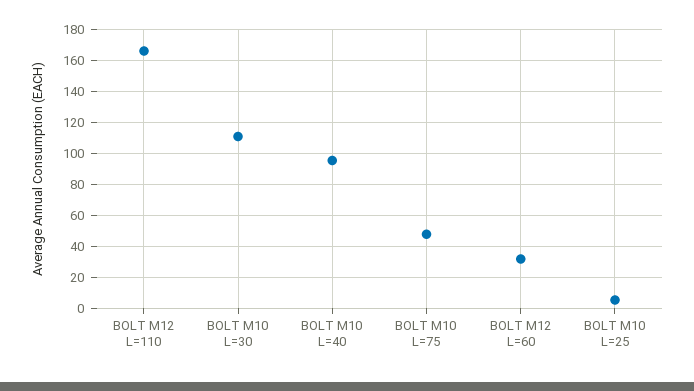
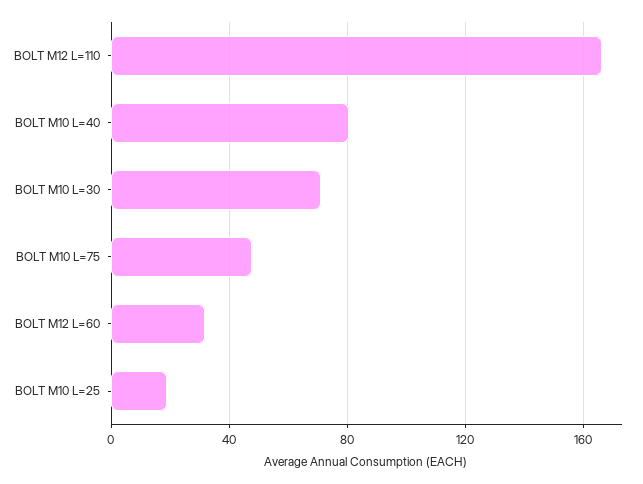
  {
    "BOLT M12 L=110": 165,
-   "BOLT M10 L=30": 110,
+   "BOLT M10 L=30": 70,
-   "BOLT M10 L=40": 95,
+   "BOLT M10 L=40": 80,
    "BOLT M10 L=75": 50,
    "BOLT M12 L=60": 30,
-   "BOLT M10 L=25": 5
+   "BOLT M10 L=25": 20
  }

